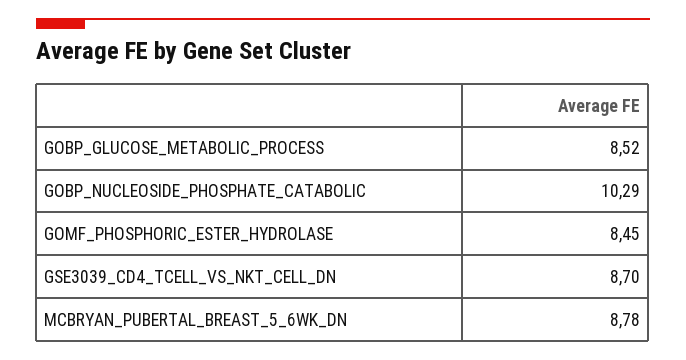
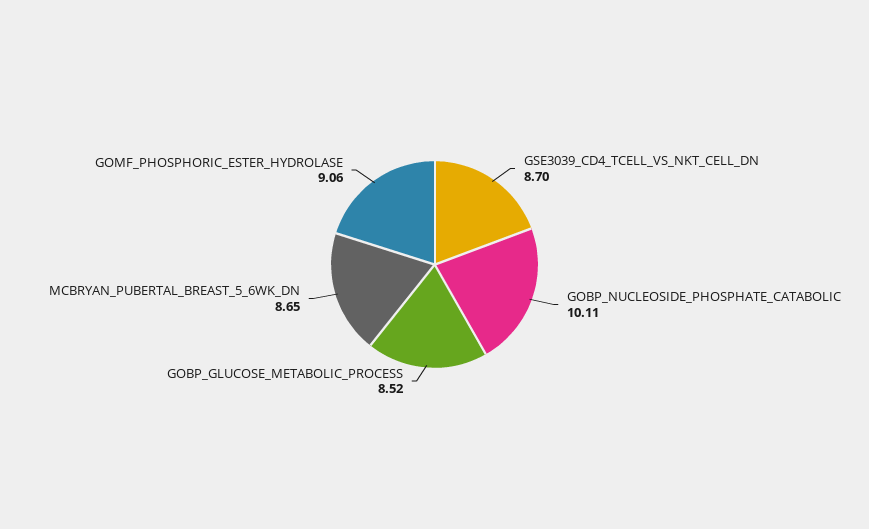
  {
    "GOBP_GLUCOSE_METABOLIC_PROCESS": 8.52,
-   "GOBP_NUCLEOSIDE_PHOSPHATE_CATABOLIC": 10.29,
+   "GOBP_NUCLEOSIDE_PHOSPHATE_CATABOLIC": 10.11,
-   "GOMF_PHOSPHORIC_ESTER_HYDROLASE": 8.45,
+   "GOMF_PHOSPHORIC_ESTER_HYDROLASE": 9.06,
    "GSE3039_CD4_TCELL_VS_NKT_CELL_DN": 8.7,
-   "MCBRYAN_PUBERTAL_BREAST_5_6WK_DN": 8.78
+   "MCBRYAN_PUBERTAL_BREAST_5_6WK_DN": 8.65
  }

